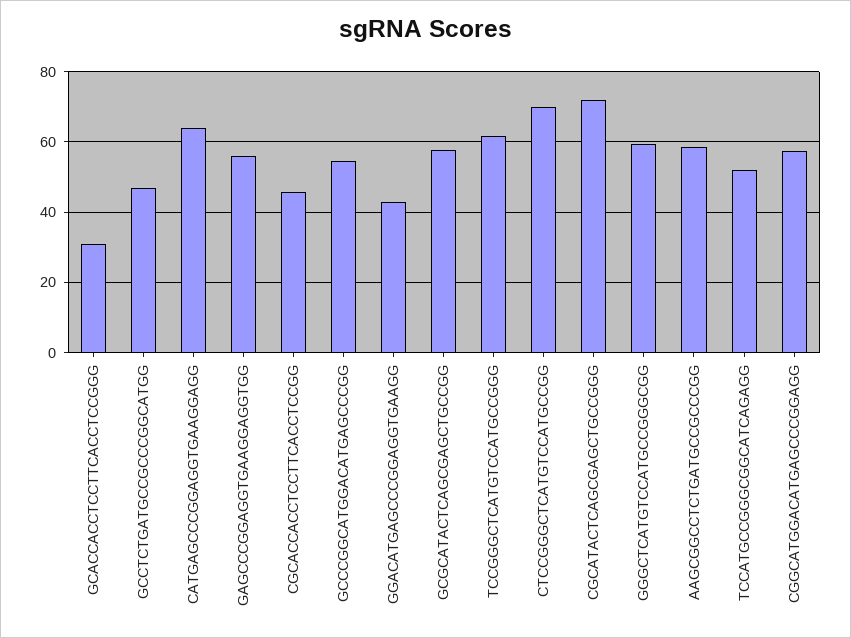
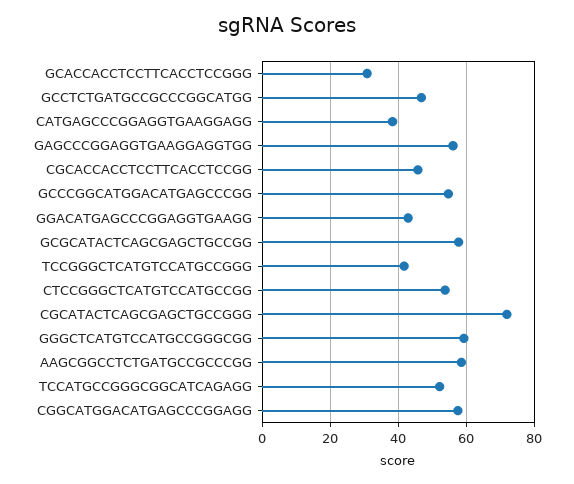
  {
    "GCACCACCTCCTTCACCTCCGGG": 30,
    "GCCTCTGATGCCGCCCGGCATGG": 46,
-   "CATGAGCCCGGAGGTGAAGGAGG": 64,
+   "CATGAGCCCGGAGGTGAAGGAGG": 38,
    "GAGCCCGGAGGTGAAGGAGGTGG": 56,
    "CGCACCACCTCCTTCACCTCCGG": 46,
    "GCCCGGCATGGACATGAGCCCGG": 54,
    "GGACATGAGCCCGGAGGTGAAGG": 42,
    "GCGCATACTCAGCGAGCTGCCGG": 58,
-   "TCCGGGCTCATGTCCATGCCGGG": 62,
+   "TCCGGGCTCATGTCCATGCCGGG": 42,
-   "CTCCGGGCTCATGTCCATGCCGG": 70,
+   "CTCCGGGCTCATGTCCATGCCGG": 54,
    "CGCATACTCAGCGAGCTGCCGGG": 72,
    "GGGCTCATGTCCATGCCGGGCGG": 60,
    "AAGCGGCCTCTGATGCCGCCCGG": 58,
    "TCCATGCCGGGCGGCATCAGAGG": 52,
    "CGGCATGGACATGAGCCCGGAGG": 58
  }

